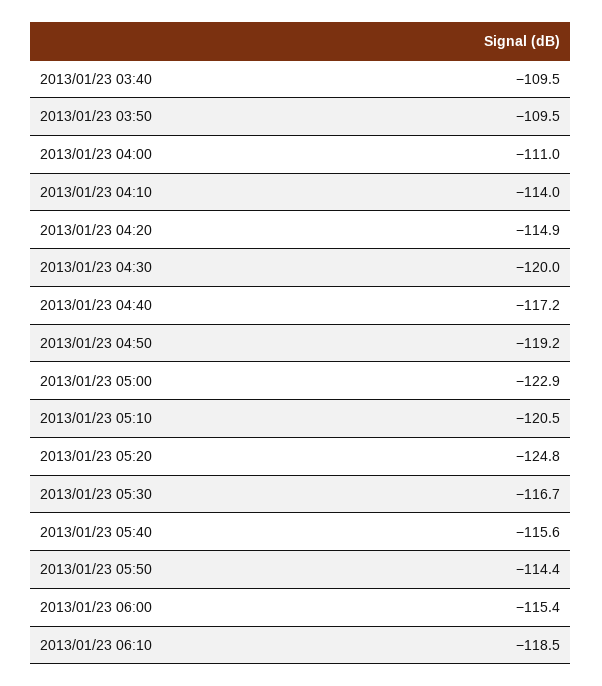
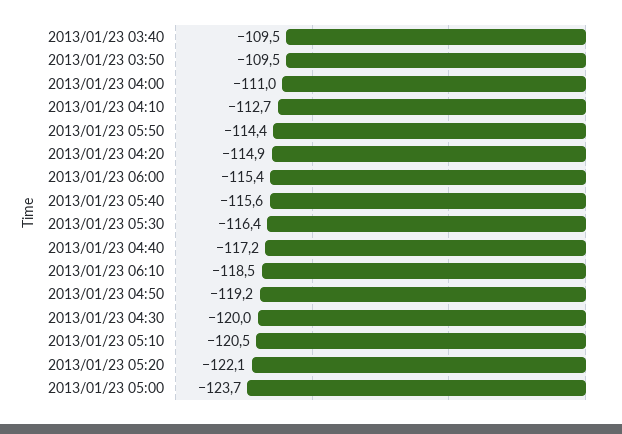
  {
    "2013/01/23 03:40": -109.5,
    "2013/01/23 03:50": -109.5,
    "2013/01/23 04:00": -111,
-   "2013/01/23 04:10": -114,
+   "2013/01/23 04:10": -112.7,
    "2013/01/23 04:20": -114.9,
    "2013/01/23 04:30": -120,
    "2013/01/23 04:40": -117.2,
    "2013/01/23 04:50": -119.2,
-   "2013/01/23 05:00": -122.9,
+   "2013/01/23 05:00": -123.7,
    "2013/01/23 05:10": -120.5,
-   "2013/01/23 05:20": -124.8,
+   "2013/01/23 05:20": -122.1,
-   "2013/01/23 05:30": -116.7,
+   "2013/01/23 05:30": -116.4,
    "2013/01/23 05:40": -115.6,
    "2013/01/23 05:50": -114.4,
    "2013/01/23 06:00": -115.4,
    "2013/01/23 06:10": -118.5
  }

